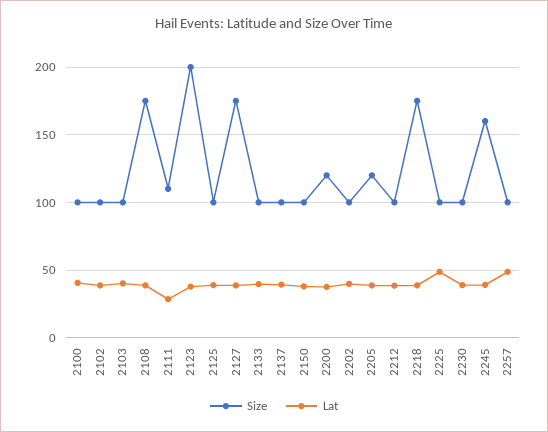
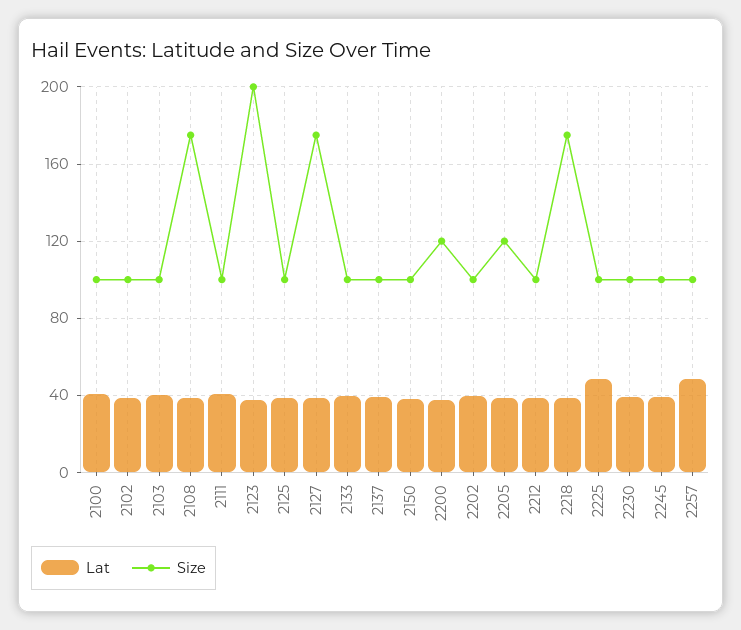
  {
    "Size": {
      "2100": 100,
      "2102": 100,
      "2103": 100,
      "2108": 175,
-     "2111": 110,
+     "2111": 100,
      "2123": 200,
      "2125": 100,
      "2127": 175,
      "2133": 100,
      "2137": 100,
      "2150": 100,
      "2200": 120,
      "2202": 100,
      "2205": 120,
      "2212": 100,
      "2218": 175,
      "2225": 100,
      "2230": 100,
-     "2245": 160,
+     "2245": 100,
      "2257": 100
    },
    "Lat": {
      "2100": 40,
      "2102": 40,
      "2103": 40,
      "2108": 40,
-     "2111": 30,
+     "2111": 40,
      "2123": 40,
      "2125": 40,
      "2127": 40,
      "2133": 40,
      "2137": 40,
      "2150": 40,
      "2200": 40,
      "2202": 40,
      "2205": 40,
      "2212": 40,
      "2218": 40,
      "2225": 50,
      "2230": 40,
      "2245": 40,
      "2257": 50
    }
  }

